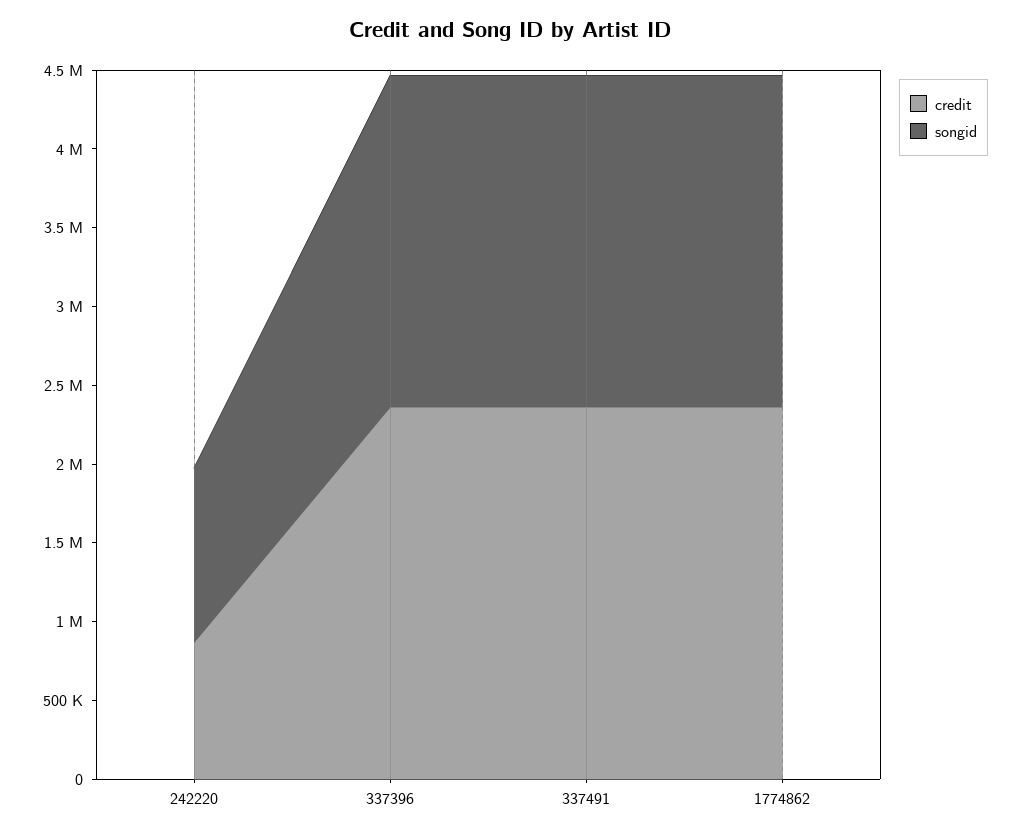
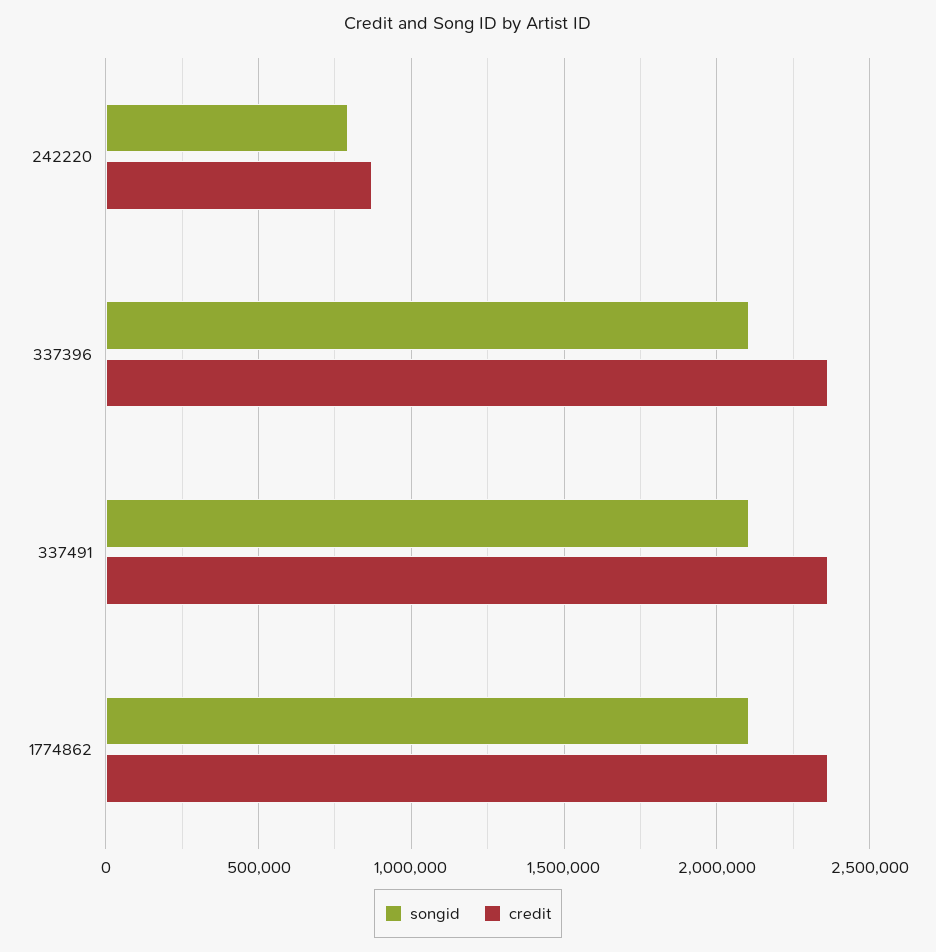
  {
    "credit": {
      "242220": 850000,
      "337396": 2350000,
      "337491": 2350000,
      "1774862": 2350000
    },
    "songid": {
-     "242220": 1100000,
+     "242220": 800000,
      "337396": 2100000,
      "337491": 2100000,
      "1774862": 2100000
    }
  }

